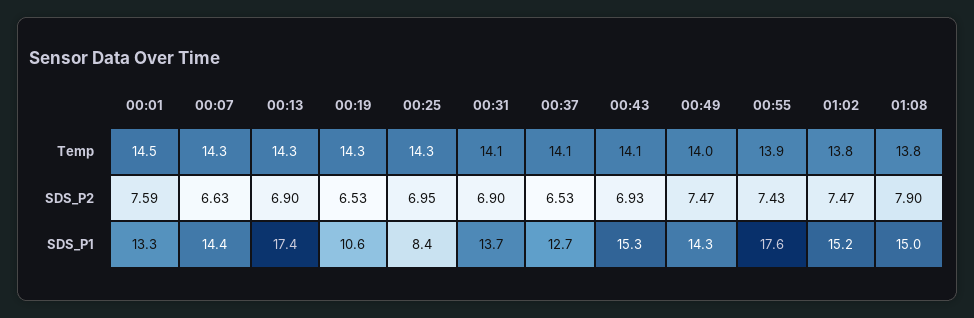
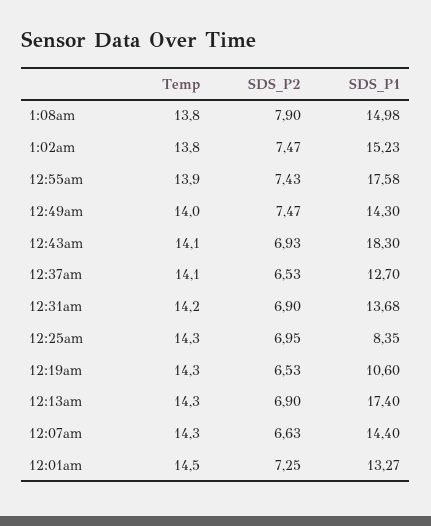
  {
    "00:01": {
      "Temp": 14.5,
-     "SDS_P2": 7.59,
+     "SDS_P2": 7.25,
      "SDS_P1": 13.27
    },
    "00:07": {
      "Temp": 14.3,
      "SDS_P2": 6.63,
      "SDS_P1": 14.4
    },
    "00:13": {
      "Temp": 14.3,
      "SDS_P2": 6.9,
      "SDS_P1": 17.4
    },
    "00:19": {
      "Temp": 14.3,
      "SDS_P2": 6.53,
      "SDS_P1": 10.6
    },
    "00:25": {
      "Temp": 14.3,
      "SDS_P2": 6.95,
      "SDS_P1": 8.35
    },
    "00:31": {
-     "Temp": 14.1,
+     "Temp": 14.2,
      "SDS_P2": 6.9,
      "SDS_P1": 13.68
    },
    "00:37": {
      "Temp": 14.1,
      "SDS_P2": 6.53,
      "SDS_P1": 12.7
    },
    "00:43": {
      "Temp": 14.1,
      "SDS_P2": 6.93,
-     "SDS_P1": 15.3
+     "SDS_P1": 18.3
    },
    "00:49": {
      "Temp": 14,
      "SDS_P2": 7.47,
      "SDS_P1": 14.3
    },
    "00:55": {
      "Temp": 13.9,
      "SDS_P2": 7.43,
      "SDS_P1": 17.58
    },
    "01:02": {
      "Temp": 13.8,
      "SDS_P2": 7.47,
      "SDS_P1": 15.23
    },
    "01:08": {
      "Temp": 13.8,
      "SDS_P2": 7.9,
      "SDS_P1": 14.98
    }
  }

